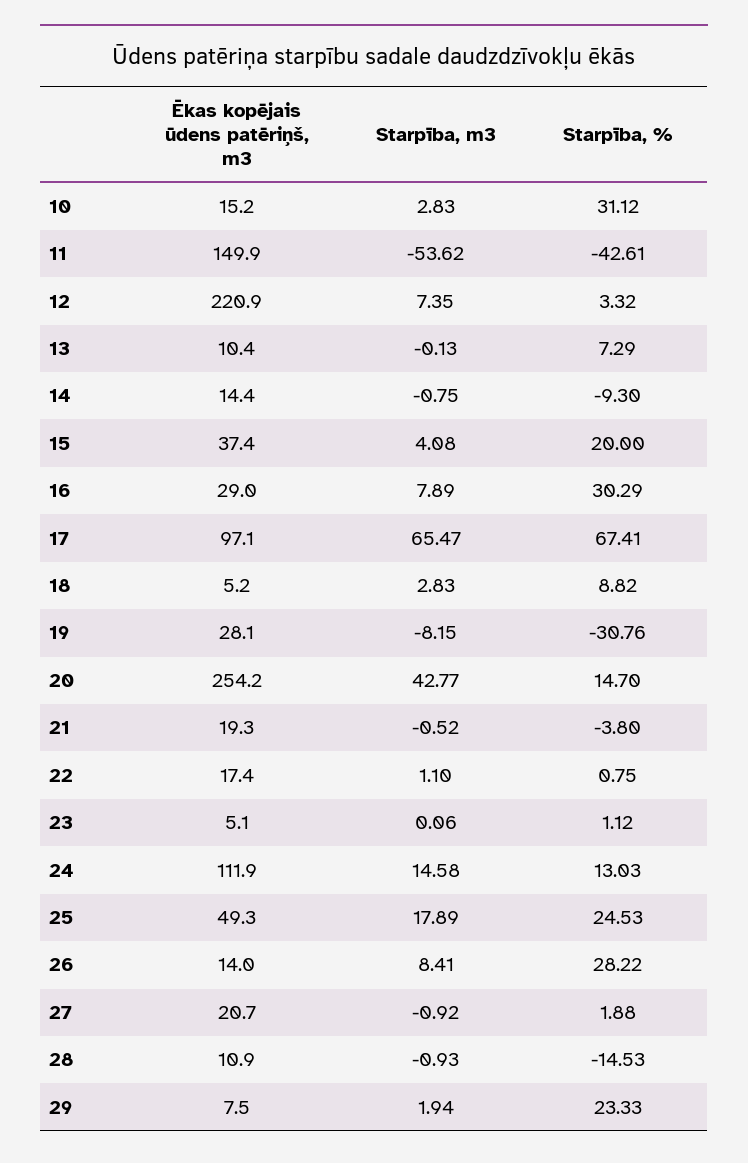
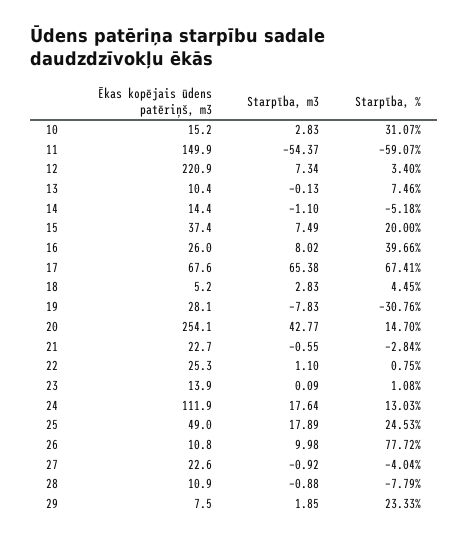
  {
    "Ēkas kopējais ūdens patēriņš, m3": {
      "10": 15.2,
      "11": 149.9,
      "12": 220.9,
      "13": 10.4,
      "14": 14.4,
      "15": 37.4,
-     "16": 29,
+     "16": 26,
-     "17": 97.1,
+     "17": 67.6,
      "18": 5.2,
      "19": 28.1,
-     "20": 254.2,
+     "20": 254.1,
-     "21": 19.3,
+     "21": 22.7,
-     "22": 17.4,
+     "22": 25.3,
-     "23": 5.1,
+     "23": 13.9,
      "24": 111.9,
-     "25": 49.3,
+     "25": 49,
-     "26": 14,
+     "26": 10.8,
-     "27": 20.7,
+     "27": 22.6,
      "28": 10.9,
      "29": 7.5
    },
    "Starpība, m3": {
      "10": 2.83,
-     "11": -53.62,
+     "11": -54.37,
-     "12": 7.35,
+     "12": 7.34,
      "13": -0.13,
-     "14": -0.75,
+     "14": -1.1,
-     "15": 4.08,
+     "15": 7.49,
-     "16": 7.89,
+     "16": 8.02,
-     "17": 65.47,
+     "17": 65.38,
      "18": 2.83,
-     "19": -8.15,
+     "19": -7.83,
      "20": 42.77,
-     "21": -0.52,
+     "21": -0.55,
      "22": 1.1,
-     "23": 0.06,
+     "23": 0.09,
-     "24": 14.58,
+     "24": 17.64,
      "25": 17.89,
-     "26": 8.41,
+     "26": 9.98,
      "27": -0.92,
-     "28": -0.93,
+     "28": -0.88,
-     "29": 1.94
+     "29": 1.85
    },
    "Starpība, %": {
-     "10": 31.12,
+     "10": 31.07,
-     "11": -42.61,
+     "11": -59.07,
-     "12": 3.32,
+     "12": 3.4,
-     "13": 7.29,
+     "13": 7.46,
-     "14": -9.3,
+     "14": -5.18,
      "15": 20,
-     "16": 30.29,
+     "16": 39.66,
      "17": 67.41,
-     "18": 8.82,
+     "18": 4.45,
      "19": -30.76,
      "20": 14.7,
-     "21": -3.8,
+     "21": -2.84,
      "22": 0.75,
-     "23": 1.12,
+     "23": 1.08,
      "24": 13.03,
      "25": 24.53,
-     "26": 28.22,
+     "26": 77.72,
-     "27": 1.88,
+     "27": -4.04,
-     "28": -14.53,
+     "28": -7.79,
      "29": 23.33
    }
  }

